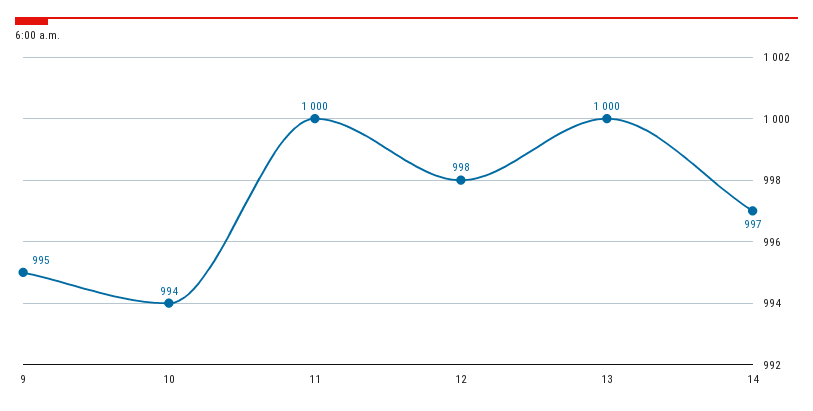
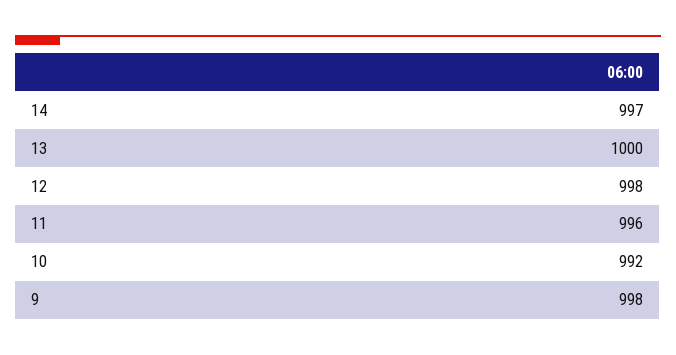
  {
-   "9": 995,
+   "9": 998,
-   "10": 994,
+   "10": 992,
-   "11": 1000,
+   "11": 996,
    "12": 998,
    "13": 1000,
    "14": 997
  }

